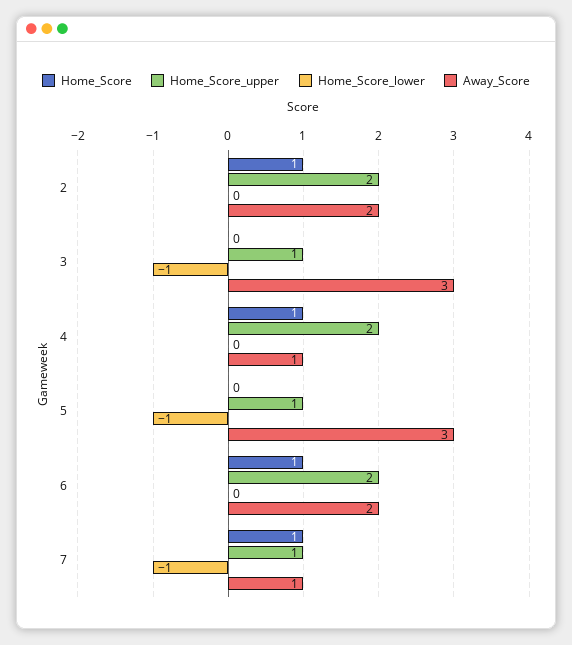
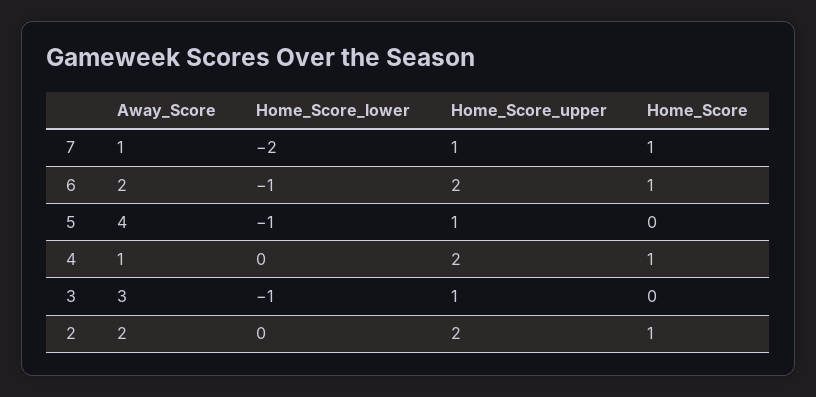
  {
    "Home_Score": {
      "2": 1,
      "3": 0,
      "4": 1,
      "5": 0,
      "6": 1,
      "7": 1
    },
    "Home_Score_upper": {
      "2": 2,
      "3": 1,
      "4": 2,
      "5": 1,
      "6": 2,
      "7": 1
    },
    "Home_Score_lower": {
      "2": 0,
      "3": -1,
      "4": 0,
      "5": -1,
-     "6": 0,
+     "6": -1,
-     "7": -1
+     "7": -2
    },
    "Away_Score": {
      "2": 2,
      "3": 3,
      "4": 1,
-     "5": 3,
+     "5": 4,
      "6": 2,
      "7": 1
    }
  }

